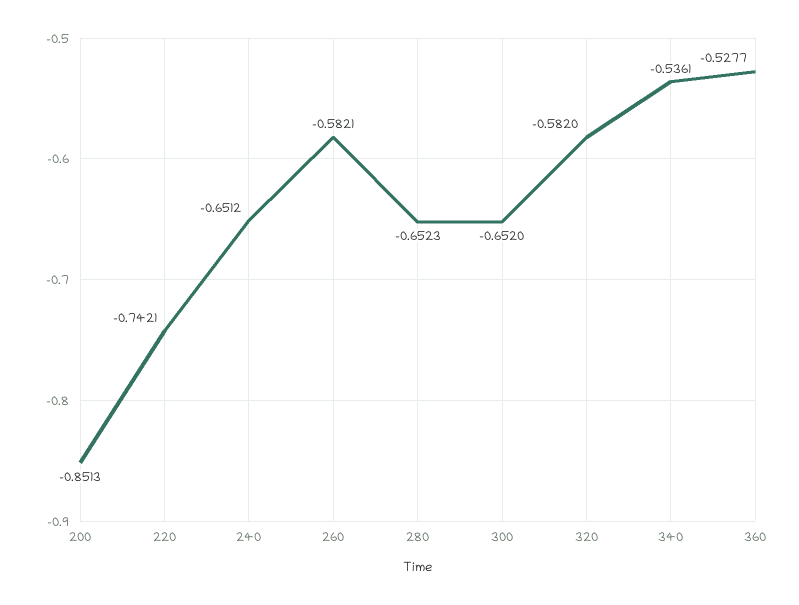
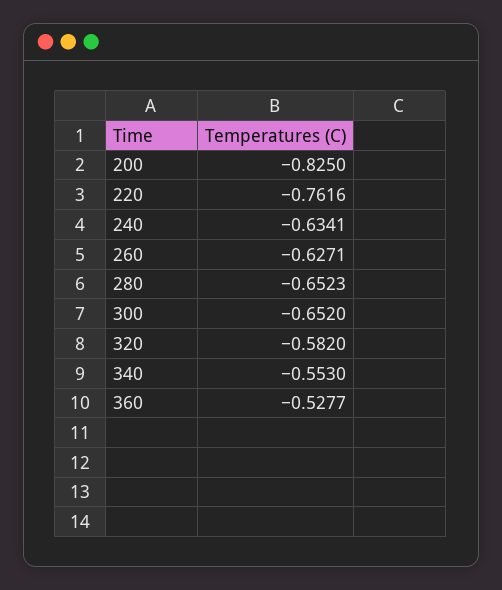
  {
-   "200": -0.8513,
+   "200": -0.825,
-   "220": -0.7421,
+   "220": -0.7616,
-   "240": -0.6512,
+   "240": -0.6341,
-   "260": -0.5821,
+   "260": -0.6271,
    "280": -0.6523,
    "300": -0.652,
    "320": -0.582,
-   "340": -0.5361,
+   "340": -0.553,
    "360": -0.5277
  }

